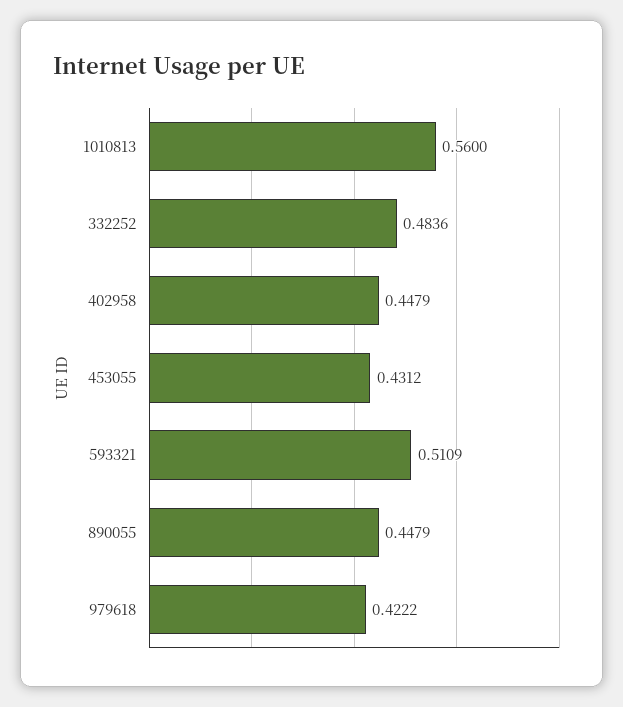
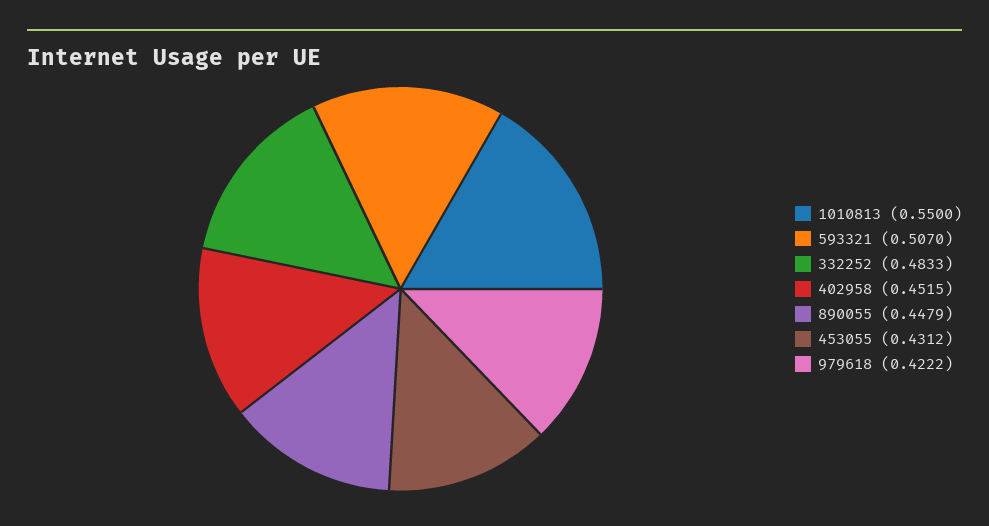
  {
-   "1010813": 0.56,
+   "1010813": 0.55,
-   "332252": 0.4836,
+   "332252": 0.4833,
-   "402958": 0.4479,
+   "402958": 0.4515,
    "453055": 0.4312,
-   "593321": 0.5109,
+   "593321": 0.507,
    "890055": 0.4479,
    "979618": 0.4222
  }

